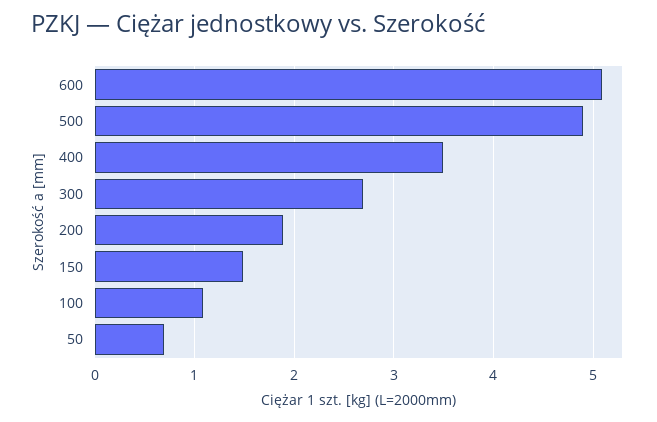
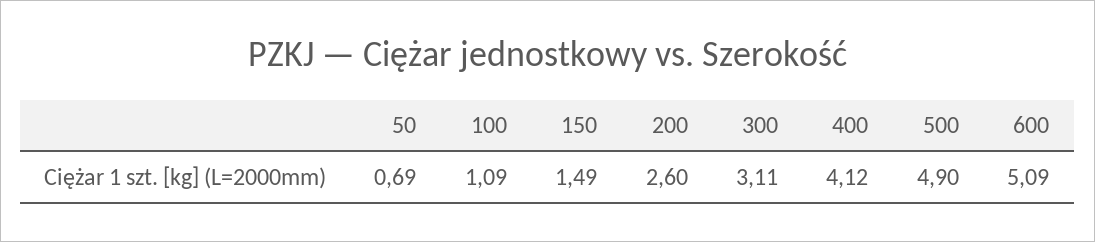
  {
    "600": 5.09,
    "500": 4.9,
-   "400": 3.5,
+   "400": 4.12,
-   "300": 2.7,
+   "300": 3.11,
-   "200": 1.9,
+   "200": 2.6,
    "150": 1.49,
    "100": 1.09,
    "50": 0.69
  }

